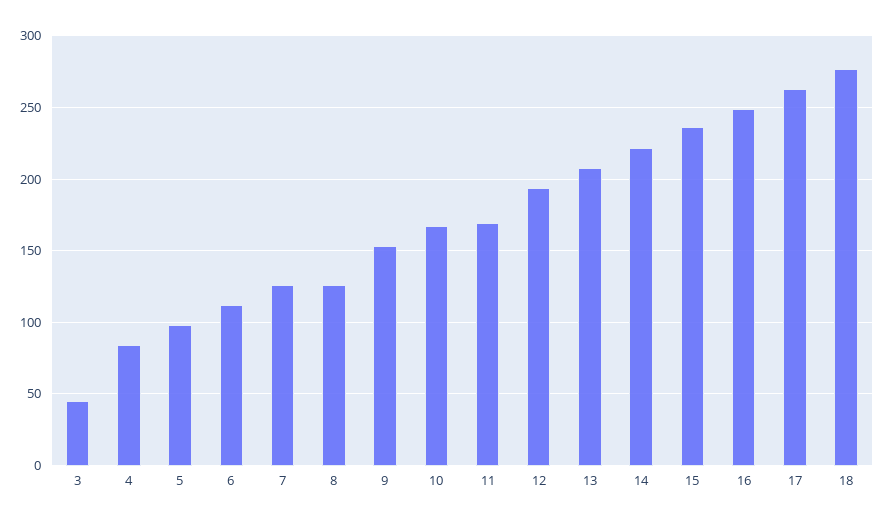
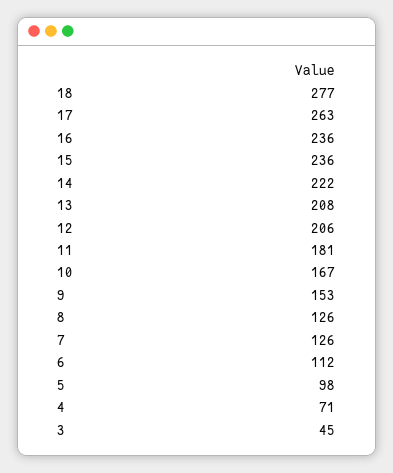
  {
    "3": 45,
-   "4": 85,
+   "4": 71,
    "5": 98,
    "6": 112,
    "7": 126,
    "8": 126,
    "9": 153,
    "10": 167,
-   "11": 170,
+   "11": 181,
-   "12": 195,
+   "12": 206,
    "13": 208,
    "14": 222,
    "15": 236,
-   "16": 250,
+   "16": 236,
    "17": 263,
    "18": 277
  }

